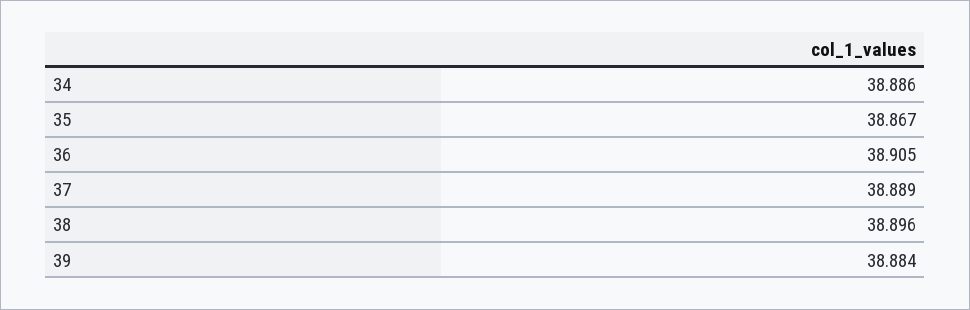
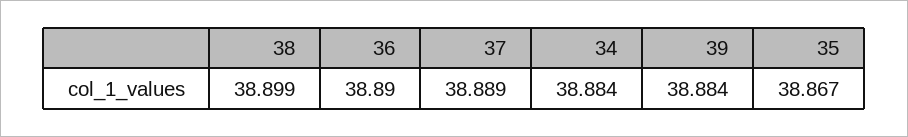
  {
-   "34": 38.886,
+   "34": 38.884,
    "35": 38.867,
-   "36": 38.905,
+   "36": 38.89,
    "37": 38.889,
-   "38": 38.896,
+   "38": 38.899,
    "39": 38.884
  }

